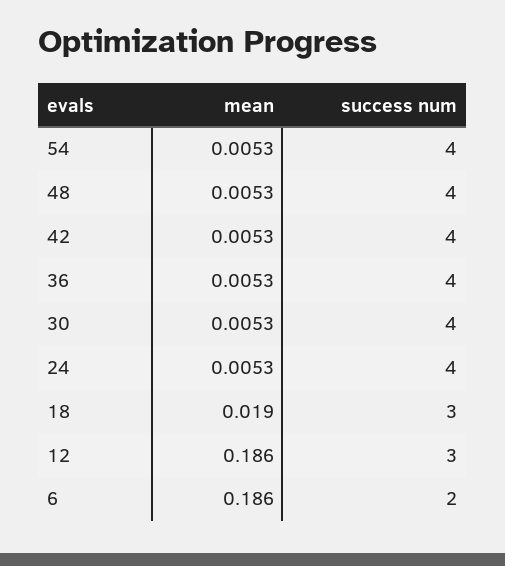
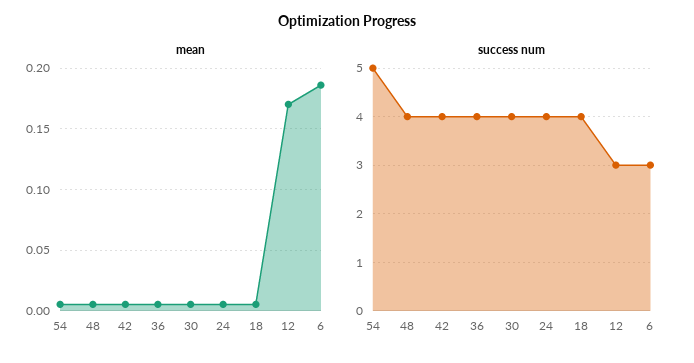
  {
    "mean": {
      "54": 0.0053,
      "48": 0.0053,
      "42": 0.0053,
      "36": 0.0053,
      "30": 0.0053,
      "24": 0.0053,
-     "18": 0.019,
+     "18": 0.005,
-     "12": 0.186,
+     "12": 0.17,
      "6": 0.186
    },
    "success num": {
-     "54": 4,
+     "54": 5,
      "48": 4,
      "42": 4,
      "36": 4,
      "30": 4,
      "24": 4,
-     "18": 3,
+     "18": 4,
      "12": 3,
-     "6": 2
+     "6": 3
    }
  }

